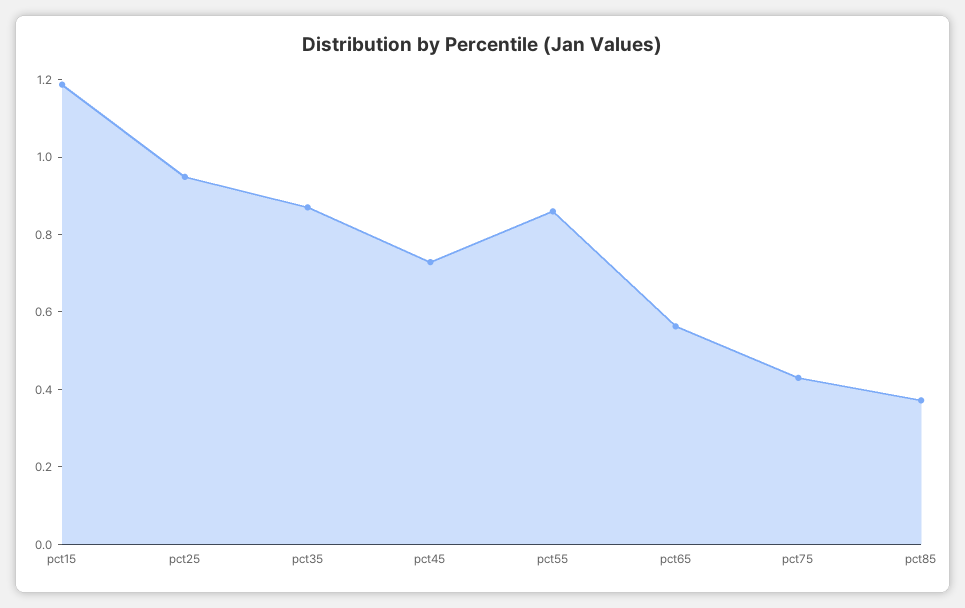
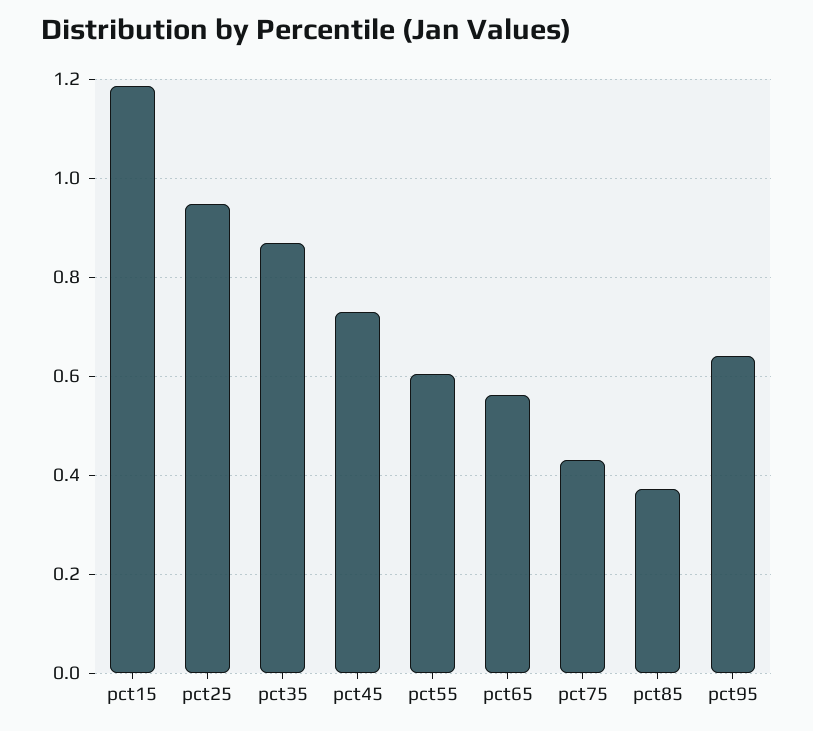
  {
    "pct15": 1.18,
    "pct25": 0.94,
    "pct35": 0.88,
    "pct45": 0.72,
-   "pct55": 0.85,
+   "pct55": 0.6,
    "pct65": 0.56,
    "pct75": 0.44,
-   "pct85": 0.38
+   "pct85": 0.38,
+   "pct95": 0.64
  }

